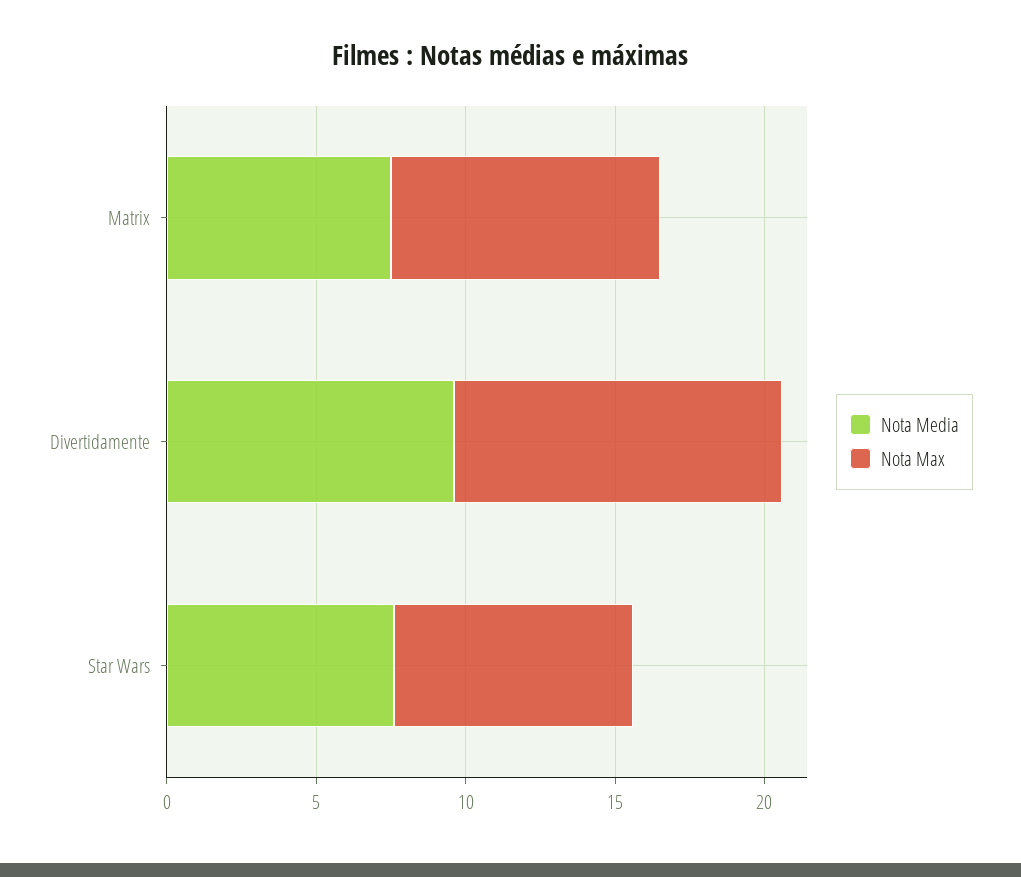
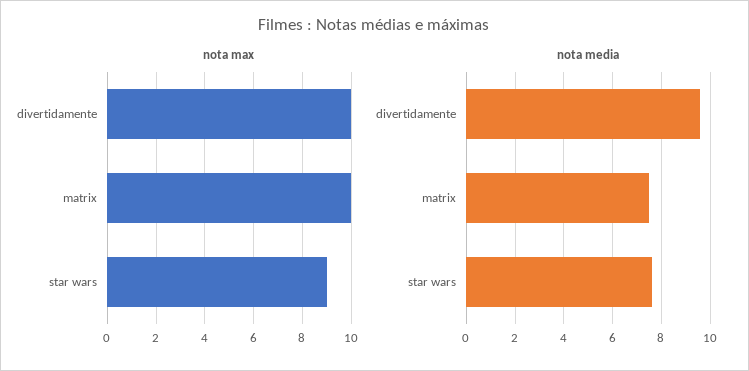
  {
    "Nota Media": {
      "Matrix": 7.5,
      "Divertidamente": 9.5,
      "Star Wars": 7.5
    },
    "Nota Max": {
-     "Matrix": 9,
+     "Matrix": 10,
-     "Divertidamente": 11,
+     "Divertidamente": 10,
-     "Star Wars": 8
+     "Star Wars": 9
    }
  }

